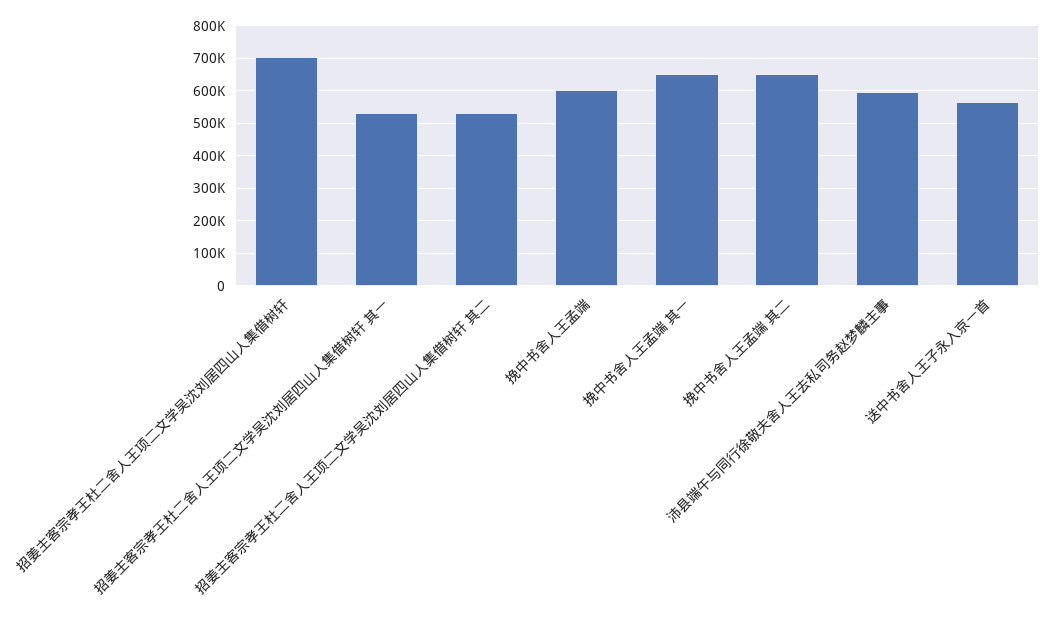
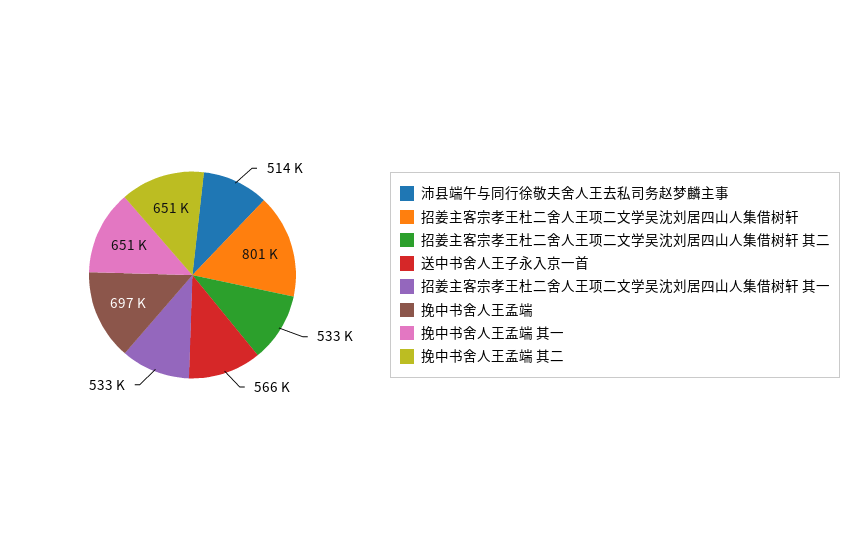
  {
-   "招姜主客宗孝王杜二舍人王项二文学吴沈刘居四山人集借树轩": 700000,
+   "招姜主客宗孝王杜二舍人王项二文学吴沈刘居四山人集借树轩": 801000,
    "招姜主客宗孝王杜二舍人王项二文学吴沈刘居四山人集借树轩 其一": 533000,
    "招姜主客宗孝王杜二舍人王项二文学吴沈刘居四山人集借树轩 其二": 533000,
-   "挽中书舍人王孟端": 600000,
+   "挽中书舍人王孟端": 697000,
    "挽中书舍人王孟端 其一": 651000,
    "挽中书舍人王孟端 其二": 651000,
-   "沛县端午与同行徐敬夫舍人王去私司务赵梦麟主事": 600000,
+   "沛县端午与同行徐敬夫舍人王去私司务赵梦麟主事": 514000,
    "送中书舍人王子永入京一首": 566000
  }

